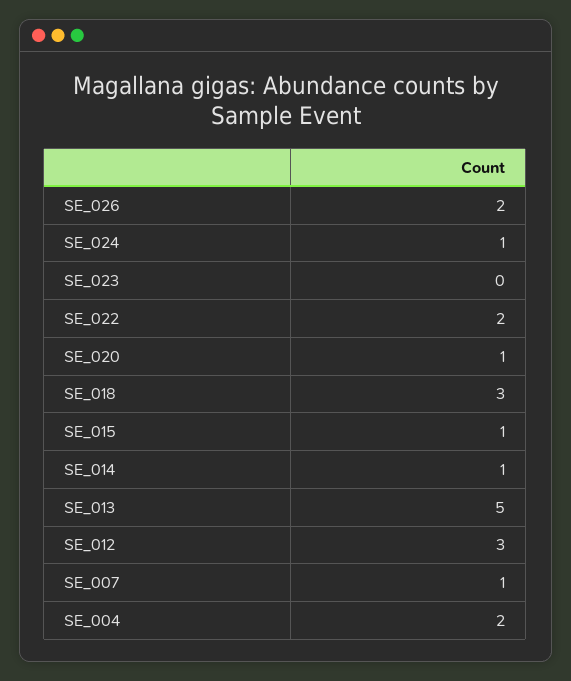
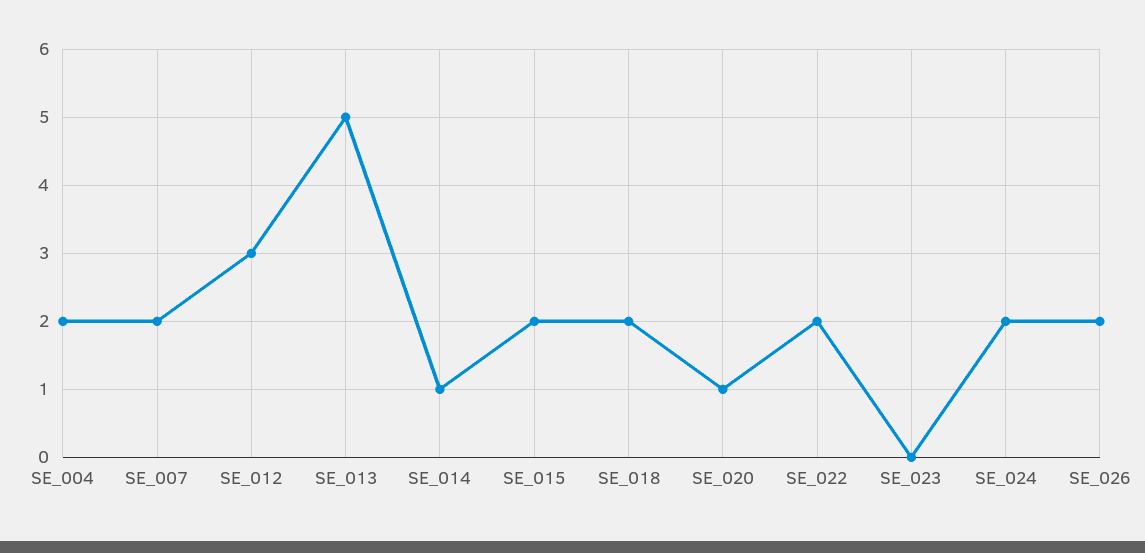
  {
    "SE_026": 2,
-   "SE_024": 1,
+   "SE_024": 2,
    "SE_023": 0,
    "SE_022": 2,
    "SE_020": 1,
-   "SE_018": 3,
+   "SE_018": 2,
-   "SE_015": 1,
+   "SE_015": 2,
    "SE_014": 1,
    "SE_013": 5,
    "SE_012": 3,
-   "SE_007": 1,
+   "SE_007": 2,
    "SE_004": 2
  }

